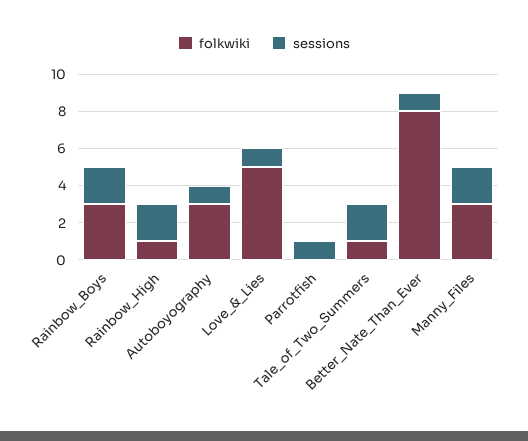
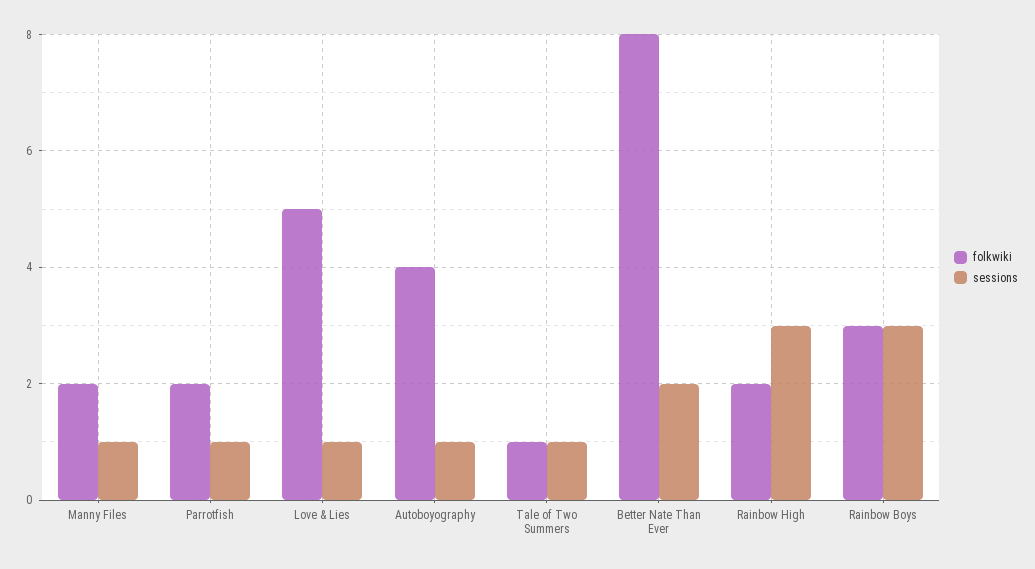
  {
    "folkwiki": {
      "Rainbow_Boys": 3,
-     "Rainbow_High": 1,
+     "Rainbow_High": 2,
-     "Autoboyography": 3,
+     "Autoboyography": 4,
      "Love_&_Lies": 5,
-     "Parrotfish": 0,
+     "Parrotfish": 2,
      "Tale_of_Two_Summers": 1,
      "Better_Nate_Than_Ever": 8,
-     "Manny_Files": 3
+     "Manny_Files": 2
    },
    "sessions": {
-     "Rainbow_Boys": 2,
+     "Rainbow_Boys": 3,
-     "Rainbow_High": 2,
+     "Rainbow_High": 3,
      "Autoboyography": 1,
      "Love_&_Lies": 1,
      "Parrotfish": 1,
-     "Tale_of_Two_Summers": 2,
+     "Tale_of_Two_Summers": 1,
-     "Better_Nate_Than_Ever": 1,
+     "Better_Nate_Than_Ever": 2,
-     "Manny_Files": 2
+     "Manny_Files": 1
    }
  }

